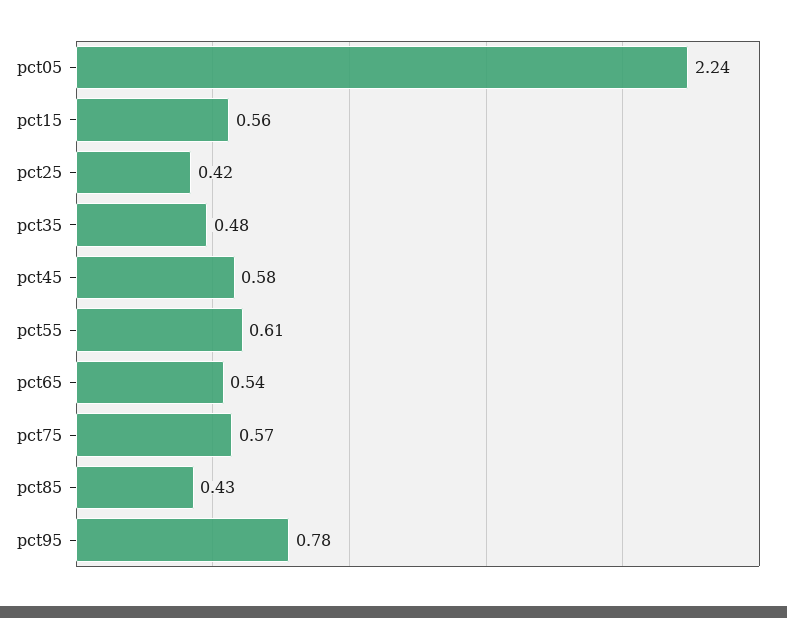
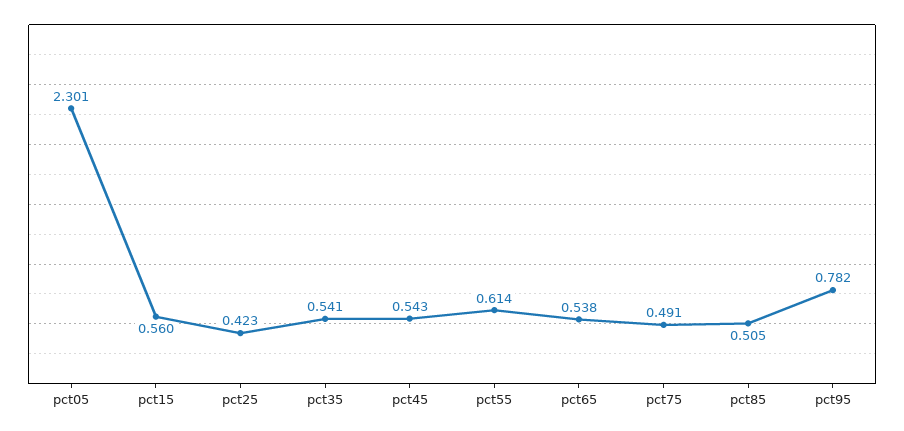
  {
-   "pct05": 2.24,
+   "pct05": 2.301,
    "pct15": 0.56,
    "pct25": 0.423,
-   "pct35": 0.48,
+   "pct35": 0.541,
-   "pct45": 0.58,
+   "pct45": 0.543,
    "pct55": 0.614,
    "pct65": 0.538,
-   "pct75": 0.57,
+   "pct75": 0.491,
-   "pct85": 0.43,
+   "pct85": 0.505,
    "pct95": 0.782
  }

